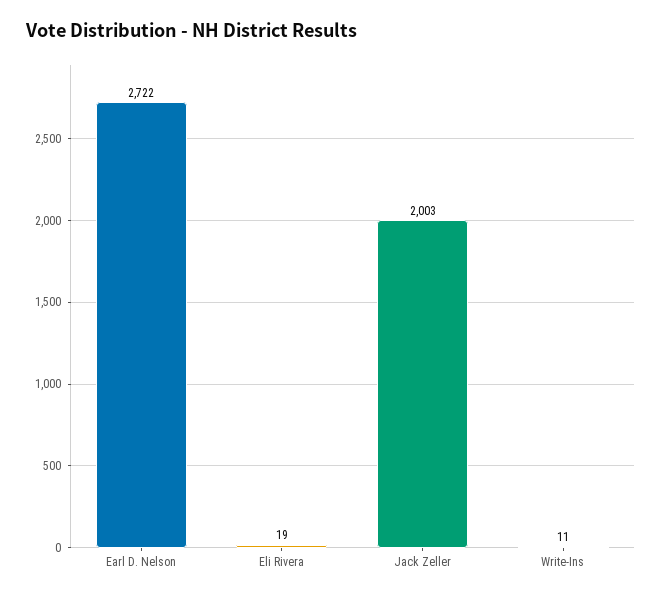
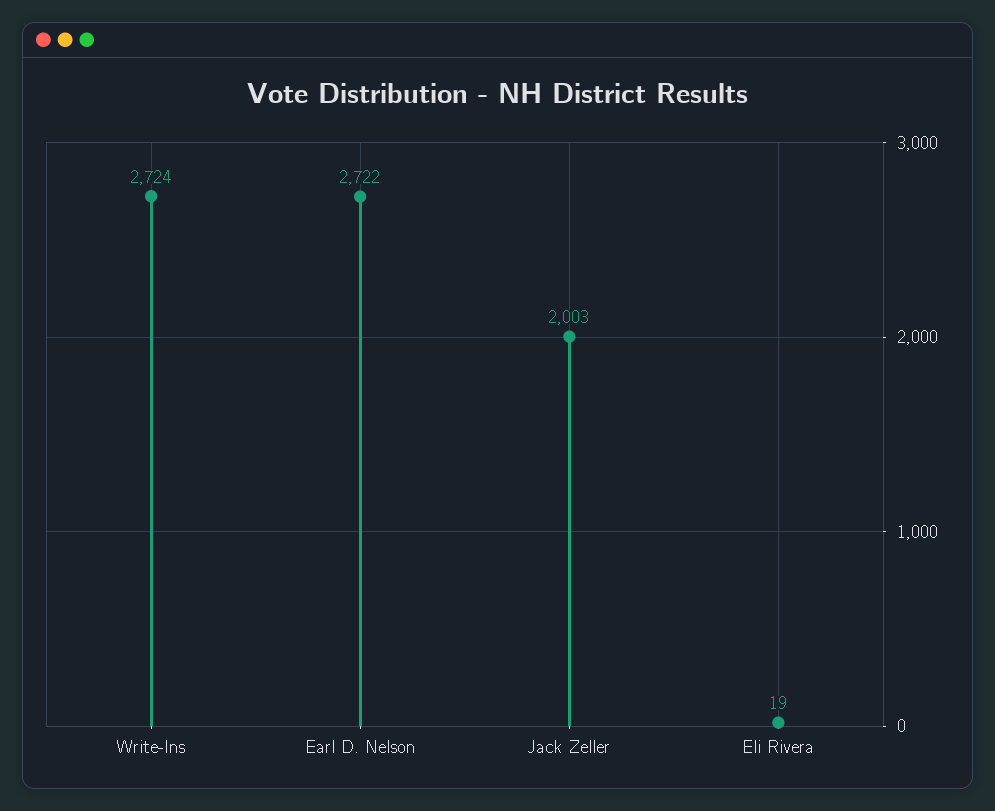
  {
    "Earl D. Nelson": 2722,
    "Eli Rivera": 19,
    "Jack Zeller": 2003,
-   "Write-Ins": 11
+   "Write-Ins": 2724
  }

